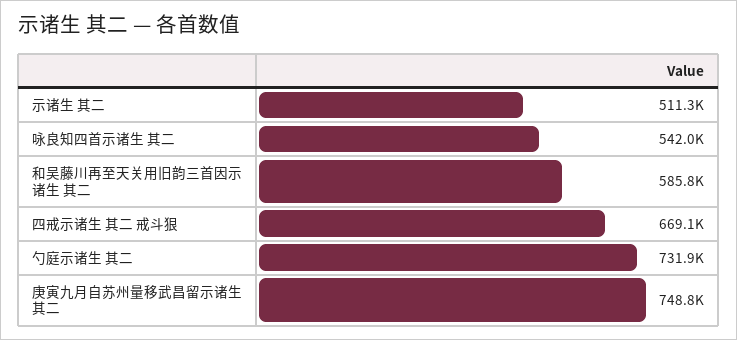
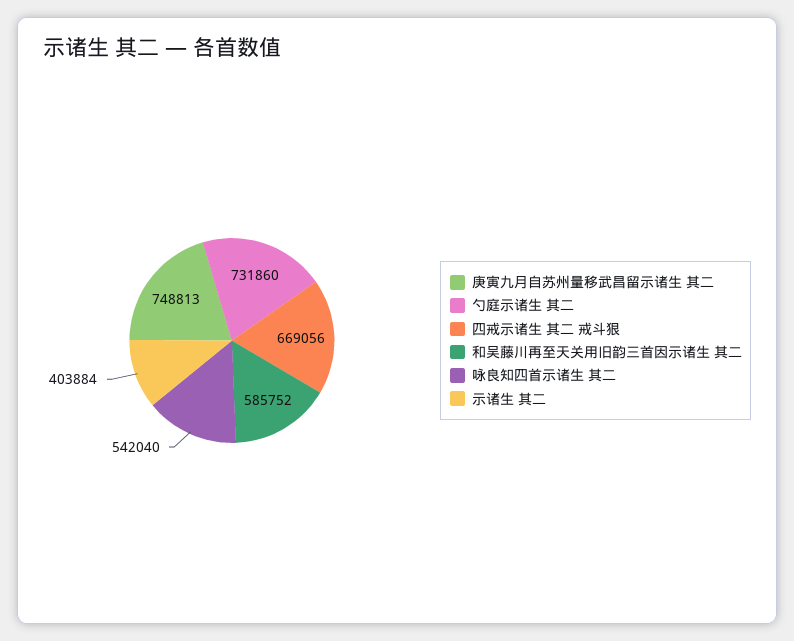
  {
-   "示诸生 其二": 511300,
+   "示诸生 其二": 403884,
    "咏良知四首示诸生 其二": 542040,
    "和吴藤川再至天关用旧韵三首因示诸生 其二": 585752,
    "四戒示诸生 其二 戒斗狠": 669056,
    "勺庭示诸生 其二": 731860,
    "庚寅九月自苏州量移武昌留示诸生 其二": 748813
  }

